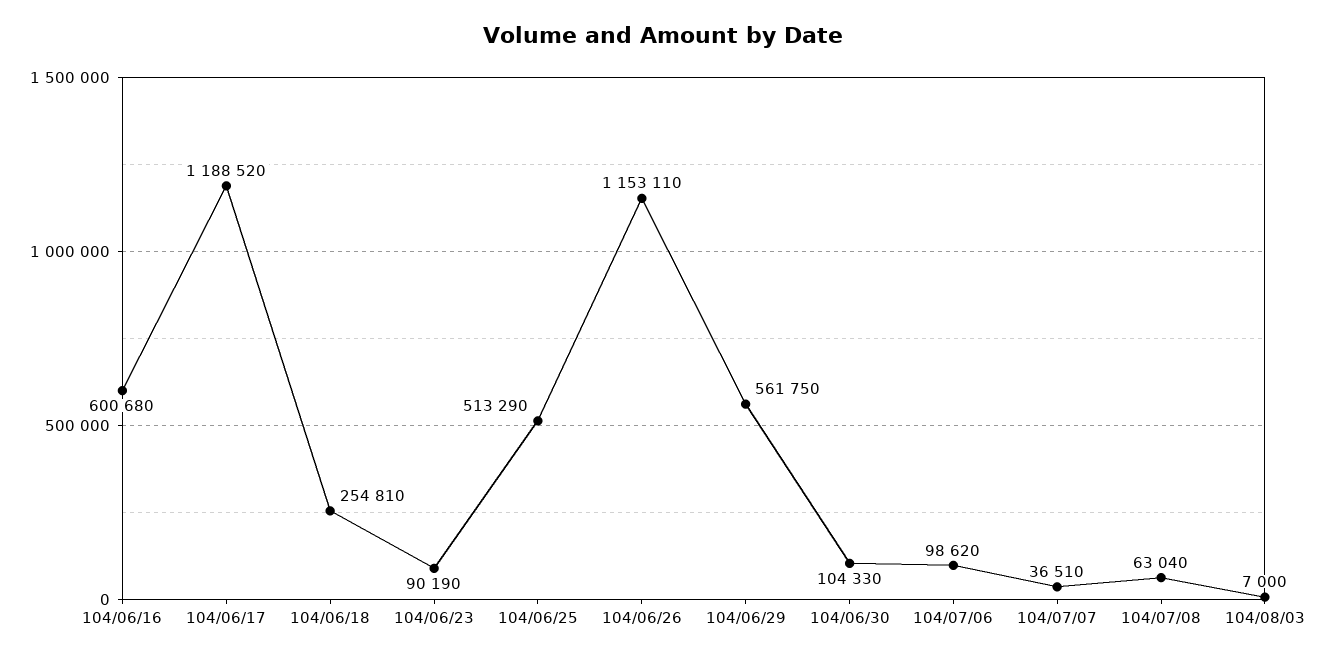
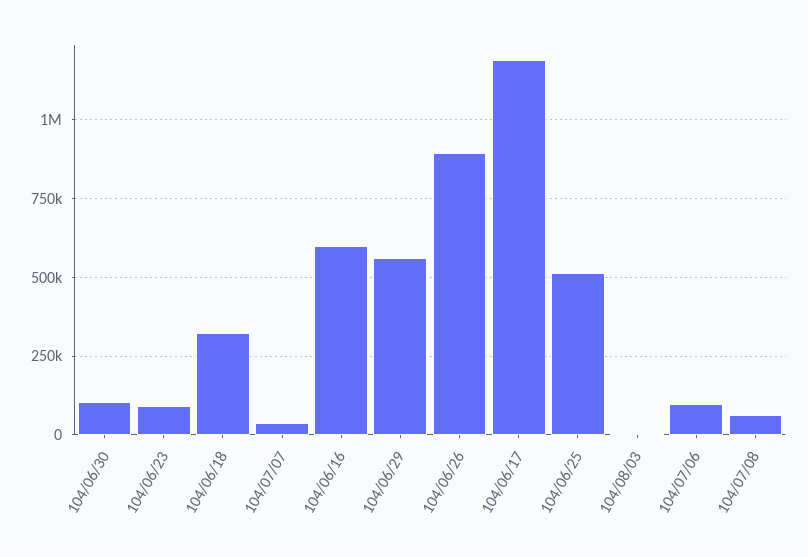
  {
    "104/06/16": 600680,
    "104/06/17": 1188520,
-   "104/06/18": 254810,
+   "104/06/18": 325000,
    "104/06/23": 90190,
    "104/06/25": 513290,
-   "104/06/26": 1153110,
+   "104/06/26": 900000,
    "104/06/29": 561750,
    "104/06/30": 104330,
    "104/07/06": 98620,
    "104/07/07": 36510,
    "104/07/08": 63040,
    "104/08/03": 7000
  }

